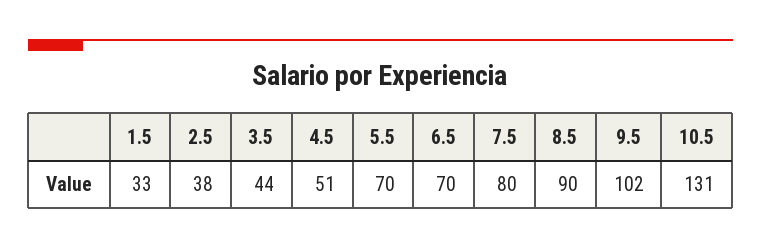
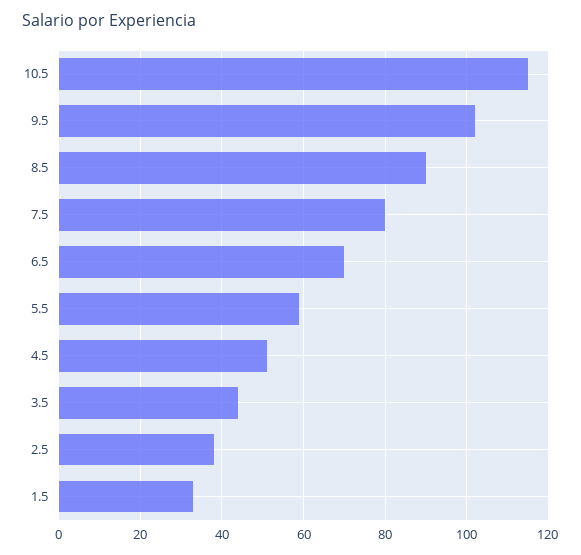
  {
    "1.5": 33,
    "2.5": 38,
    "3.5": 44,
    "4.5": 51,
-   "5.5": 70,
+   "5.5": 60,
    "6.5": 70,
    "7.5": 80,
    "8.5": 90,
    "9.5": 102,
-   "10.5": 131
+   "10.5": 115
  }

